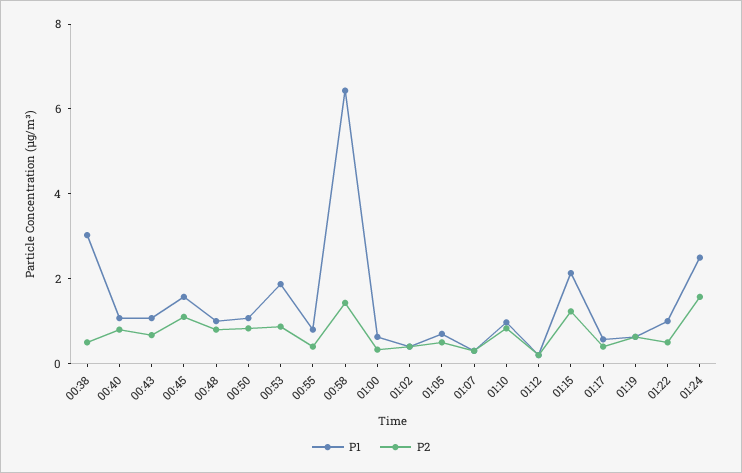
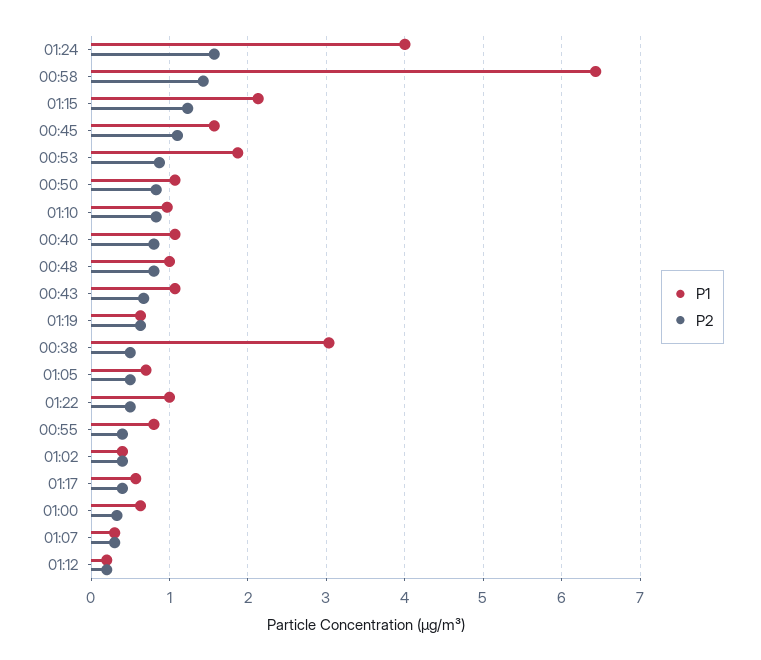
  {
    "P1": {
      "00:38": 3,
      "00:40": 1.1,
      "00:43": 1.1,
      "00:45": 1.6,
      "00:48": 1,
      "00:50": 1.1,
      "00:53": 1.9,
      "00:55": 0.8,
      "00:58": 6.4,
      "01:00": 0.6,
      "01:02": 0.4,
      "01:05": 0.7,
      "01:07": 0.3,
      "01:10": 1,
      "01:12": 0.2,
      "01:15": 2.1,
      "01:17": 0.6,
      "01:19": 0.6,
      "01:22": 1,
-     "01:24": 2.5
+     "01:24": 4
    },
    "P2": {
      "00:38": 0.5,
      "00:40": 0.8,
      "00:43": 0.7,
      "00:45": 1.1,
      "00:48": 0.8,
      "00:50": 0.8,
      "00:53": 0.9,
      "00:55": 0.4,
      "00:58": 1.4,
      "01:00": 0.3,
      "01:02": 0.4,
      "01:05": 0.5,
      "01:07": 0.3,
      "01:10": 0.8,
      "01:12": 0.2,
      "01:15": 1.2,
      "01:17": 0.4,
      "01:19": 0.6,
      "01:22": 0.5,
      "01:24": 1.6
    }
  }

